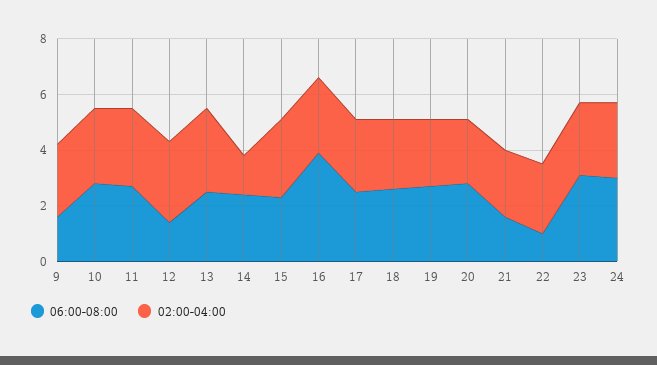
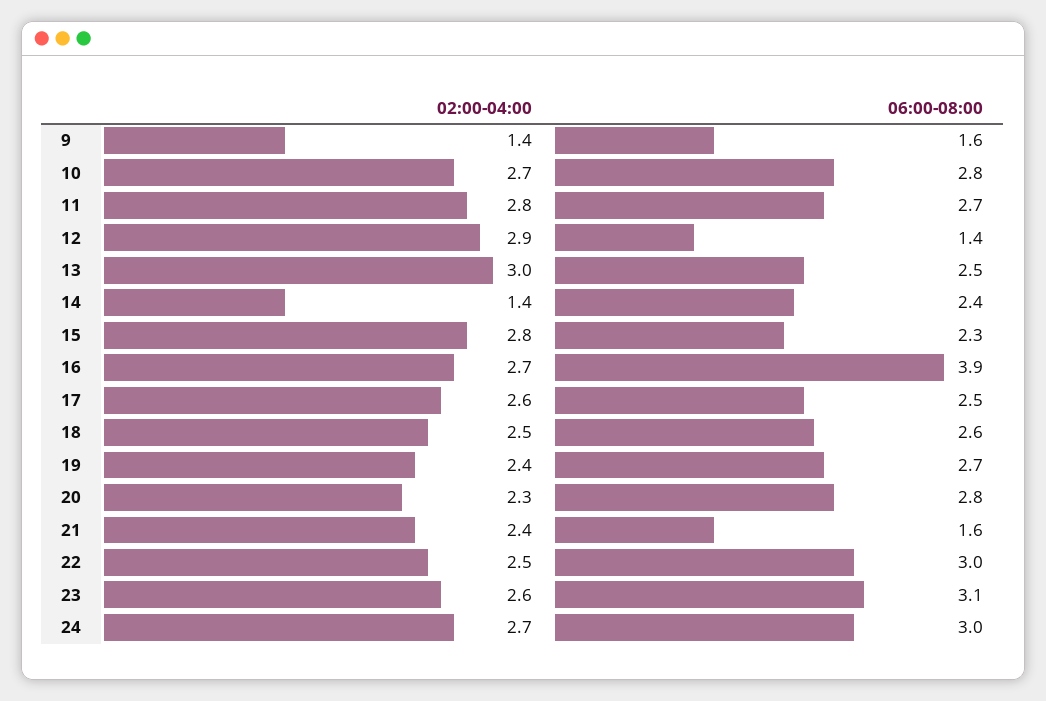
  {
    "06:00-08:00": {
      "9": 1.6,
      "10": 2.8,
      "11": 2.7,
      "12": 1.4,
      "13": 2.5,
      "14": 2.4,
      "15": 2.3,
      "16": 3.9,
      "17": 2.5,
      "18": 2.6,
      "19": 2.7,
      "20": 2.8,
      "21": 1.6,
-     "22": 1,
+     "22": 3,
      "23": 3.1,
      "24": 3
    },
    "02:00-04:00": {
-     "9": 2.5,
+     "9": 1.4,
      "10": 2.7,
      "11": 2.8,
      "12": 2.9,
      "13": 3,
      "14": 1.4,
      "15": 2.8,
      "16": 2.7,
      "17": 2.6,
      "18": 2.5,
      "19": 2.4,
      "20": 2.3,
      "21": 2.4,
      "22": 2.5,
      "23": 2.6,
      "24": 2.7
    }
  }

